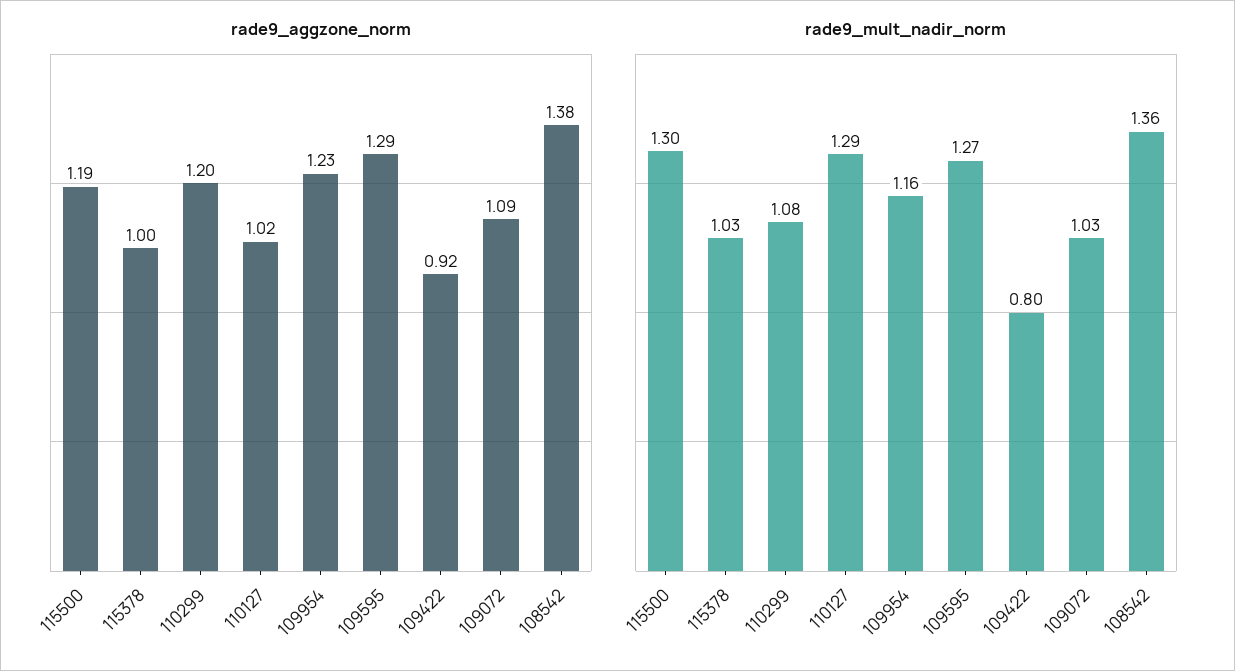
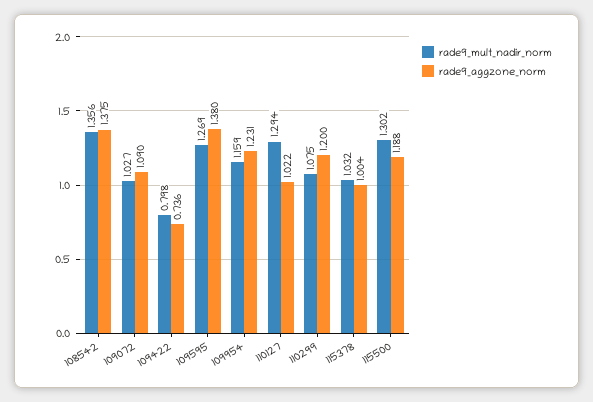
  {
    "rade9_aggzone_norm": {
      "115500": 1.188,
      "115378": 1.004,
      "110299": 1.2,
      "110127": 1.022,
      "109954": 1.231,
-     "109595": 1.29,
+     "109595": 1.38,
-     "109422": 0.92,
+     "109422": 0.736,
      "109072": 1.09,
      "108542": 1.375
    },
    "rade9_mult_nadir_norm": {
      "115500": 1.302,
      "115378": 1.032,
      "110299": 1.075,
      "110127": 1.294,
      "109954": 1.159,
      "109595": 1.269,
      "109422": 0.798,
      "109072": 1.027,
      "108542": 1.356
    }
  }

